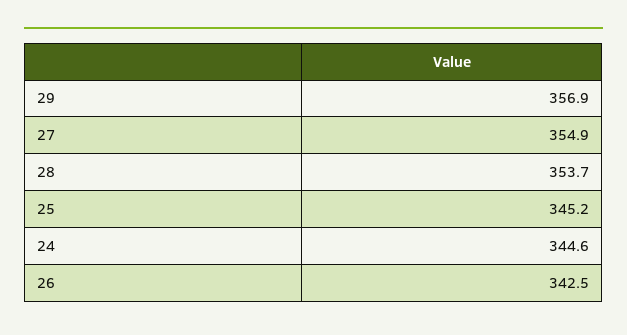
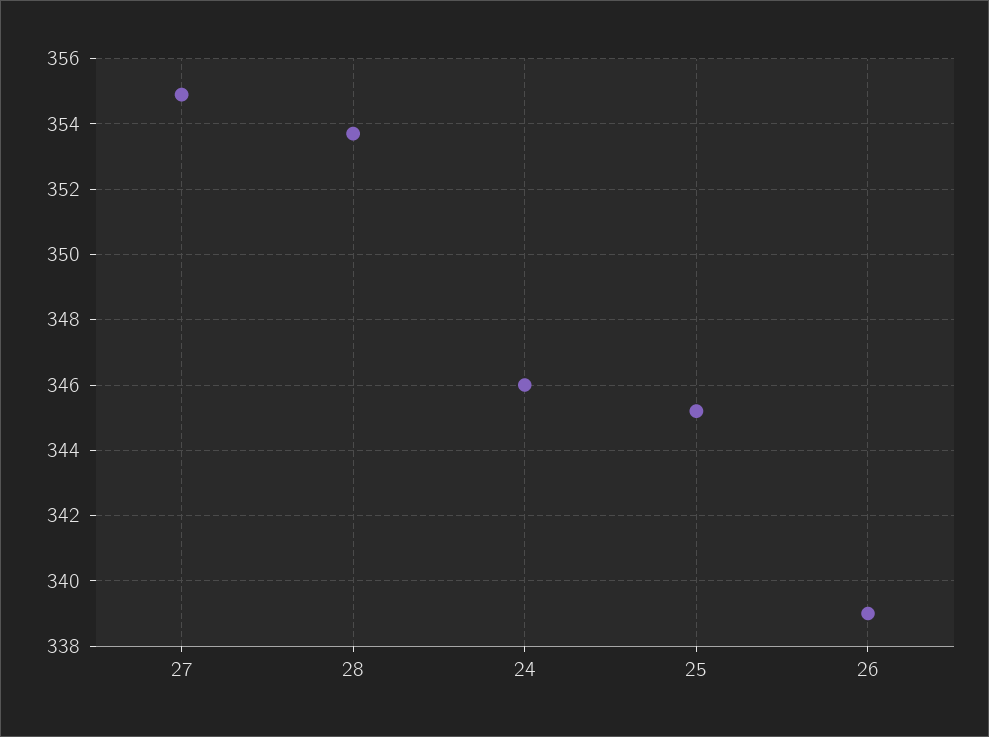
  {
-   "29": 356.9,
    "27": 354.9,
    "28": 353.7,
    "25": 345.2,
-   "24": 344.6,
+   "24": 346,
-   "26": 342.5
+   "26": 339
  }

